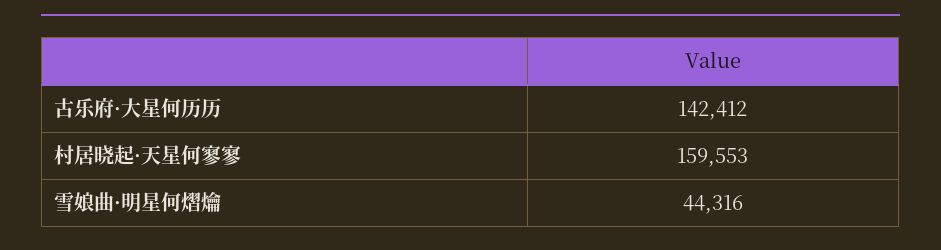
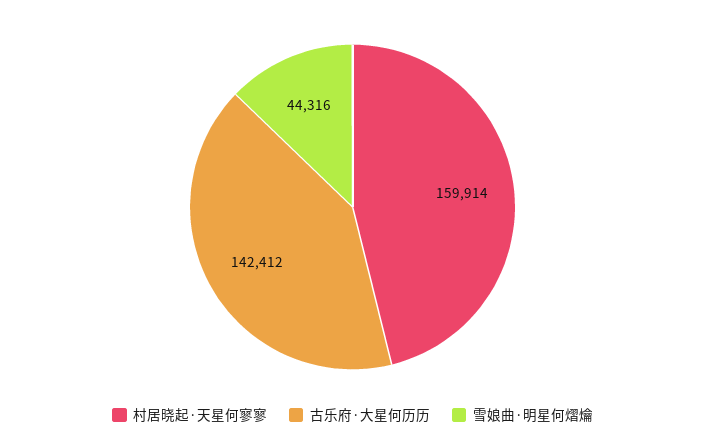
  {
    "古乐府·大星何历历": 142412,
-   "村居晓起·天星何寥寥": 159553,
+   "村居晓起·天星何寥寥": 159914,
    "雪娘曲·明星何熠爚": 44316
  }

